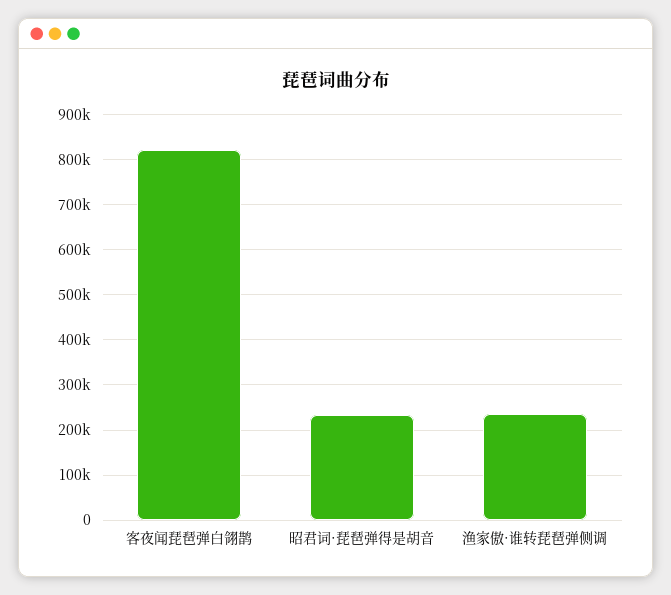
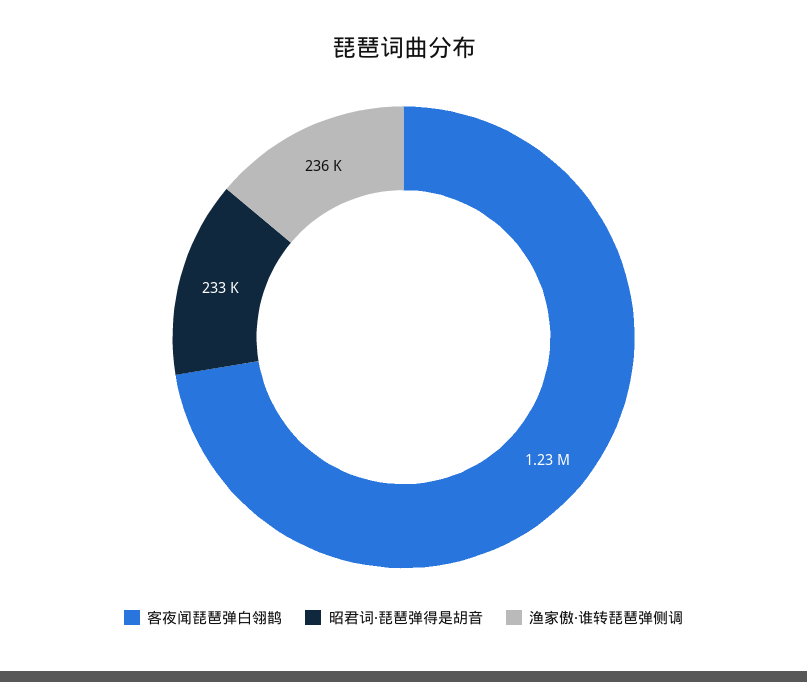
  {
-   "客夜闻琵琶弹白翎鹊": 820000,
+   "客夜闻琵琶弹白翎鹊": 1230000,
    "昭君词·琵琶弹得是胡音": 233000,
    "渔家傲·谁转琵琶弹侧调": 236000
  }

